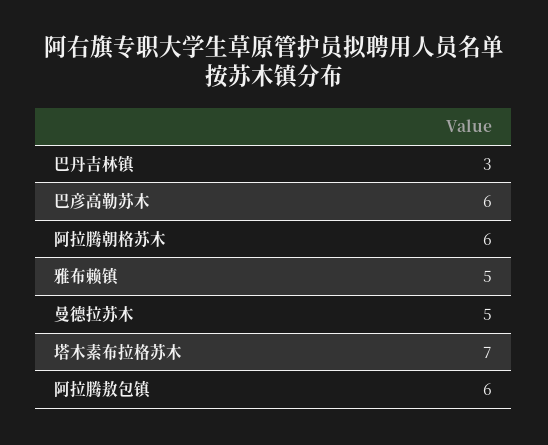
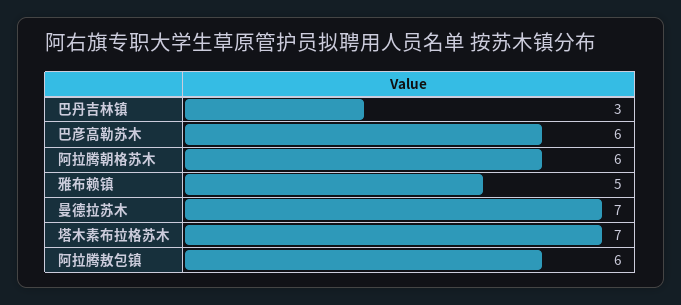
  {
    "巴丹吉林镇": 3,
    "巴彦高勒苏木": 6,
    "阿拉腾朝格苏木": 6,
    "雅布赖镇": 5,
-   "曼德拉苏木": 5,
+   "曼德拉苏木": 7,
    "塔木素布拉格苏木": 7,
    "阿拉腾敖包镇": 6
  }

